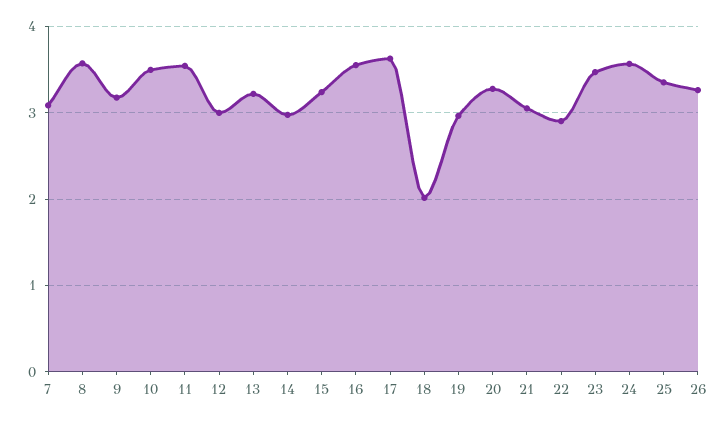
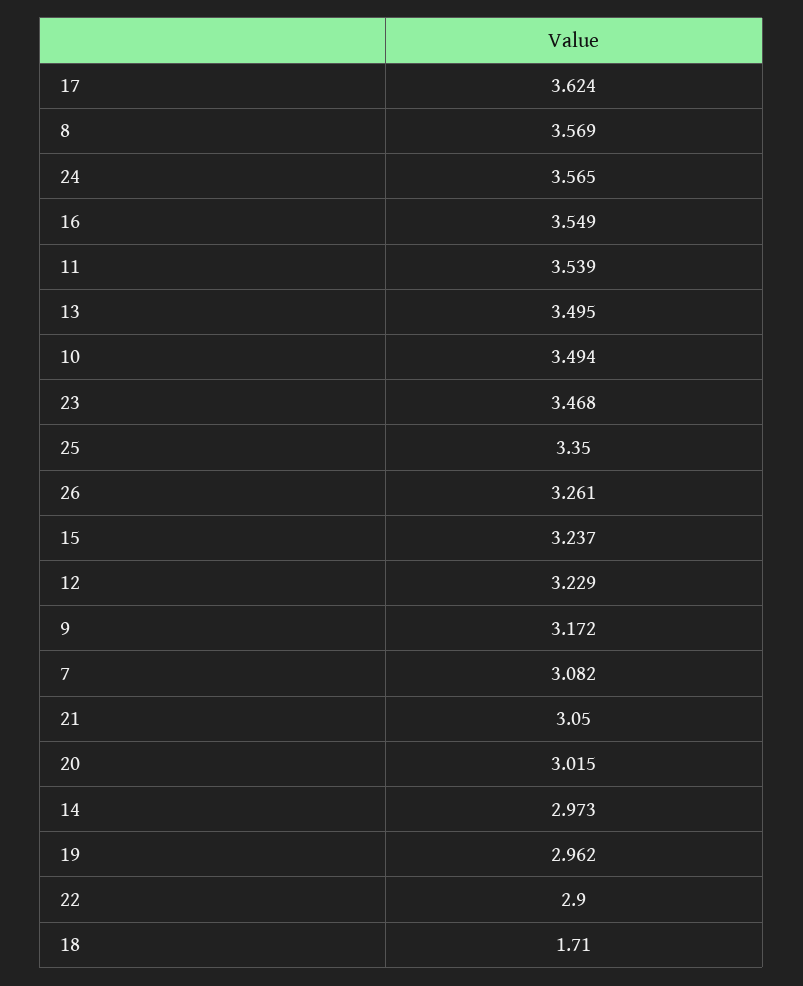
  {
    "7": 3.082,
    "8": 3.569,
    "9": 3.172,
    "10": 3.494,
    "11": 3.539,
-   "12": 3,
+   "12": 3.229,
-   "13": 3.2,
+   "13": 3.495,
    "14": 2.973,
    "15": 3.237,
    "16": 3.549,
    "17": 3.624,
-   "18": 2,
+   "18": 1.71,
    "19": 2.962,
-   "20": 3.3,
+   "20": 3.015,
    "21": 3.05,
    "22": 2.9,
    "23": 3.468,
    "24": 3.565,
    "25": 3.35,
    "26": 3.261
  }

